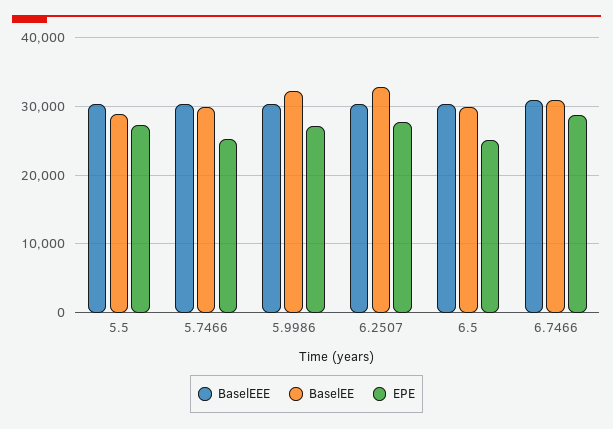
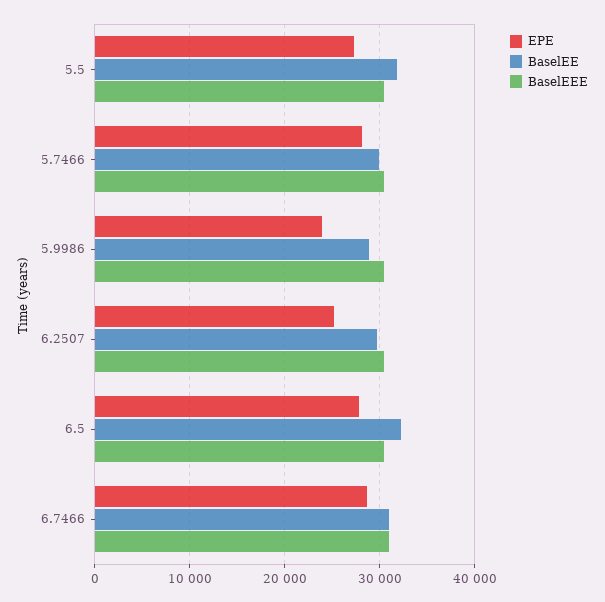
  {
    "BaselEEE": {
      "5.5": 30000,
      "5.7466": 30000,
      "5.9986": 30000,
      "6.2507": 30000,
      "6.5": 30000,
      "6.7466": 31000
    },
    "BaselEE": {
-     "5.5": 29000,
+     "5.5": 32000,
      "5.7466": 30000,
-     "5.9986": 32000,
+     "5.9986": 29000,
-     "6.2507": 33000,
+     "6.2507": 30000,
-     "6.5": 30000,
+     "6.5": 32000,
      "6.7466": 31000
    },
    "EPE": {
      "5.5": 27000,
-     "5.7466": 25000,
+     "5.7466": 28000,
-     "5.9986": 27000,
+     "5.9986": 24000,
-     "6.2507": 28000,
+     "6.2507": 25000,
-     "6.5": 25000,
+     "6.5": 28000,
      "6.7466": 29000
    }
  }

